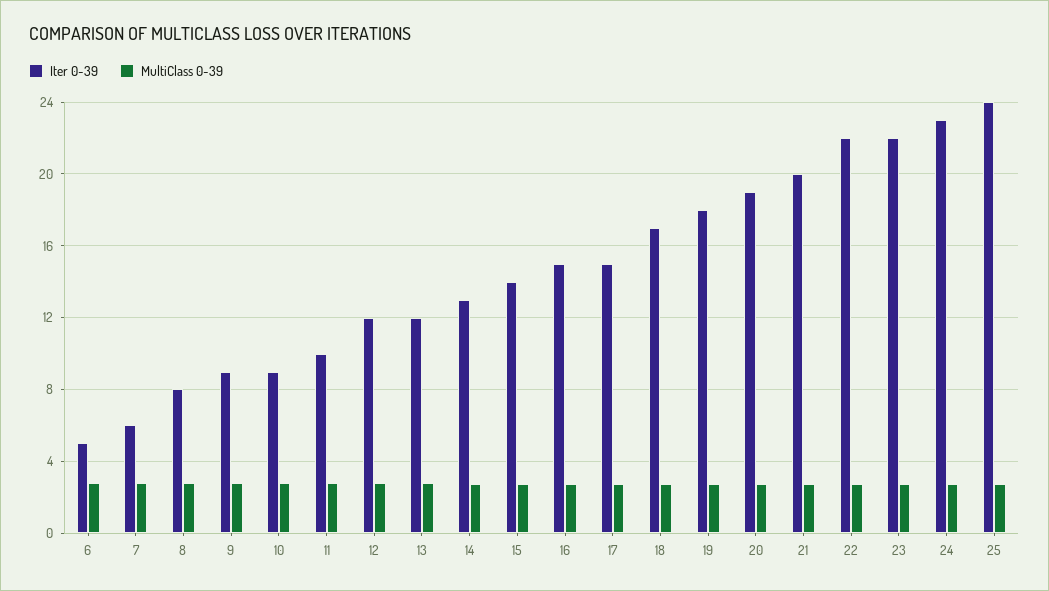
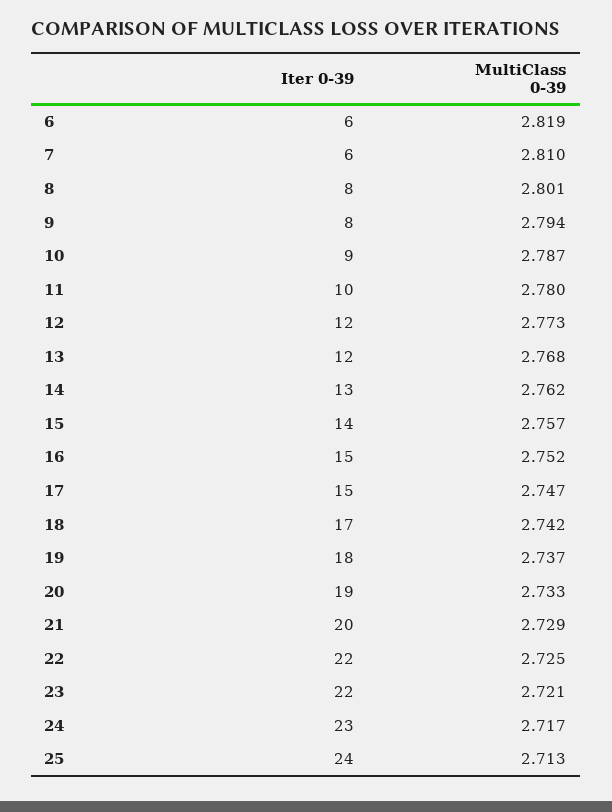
  {
    "Iter 0-39": {
-     "6": 5,
+     "6": 6,
      "7": 6,
      "8": 8,
-     "9": 9,
+     "9": 8,
      "10": 9,
      "11": 10,
      "12": 12,
      "13": 12,
      "14": 13,
      "15": 14,
      "16": 15,
      "17": 15,
      "18": 17,
      "19": 18,
      "20": 19,
      "21": 20,
      "22": 22,
      "23": 22,
      "24": 23,
      "25": 24
    },
    "MultiClass 0-39": {
      "6": 2.819,
      "7": 2.81,
      "8": 2.801,
      "9": 2.794,
      "10": 2.787,
      "11": 2.78,
      "12": 2.773,
      "13": 2.768,
      "14": 2.762,
      "15": 2.757,
      "16": 2.752,
      "17": 2.747,
      "18": 2.742,
      "19": 2.737,
      "20": 2.733,
      "21": 2.729,
      "22": 2.725,
      "23": 2.721,
      "24": 2.717,
      "25": 2.713
    }
  }

